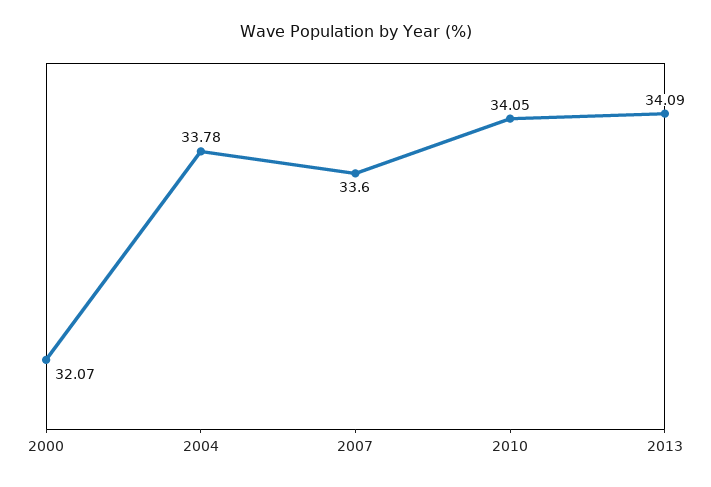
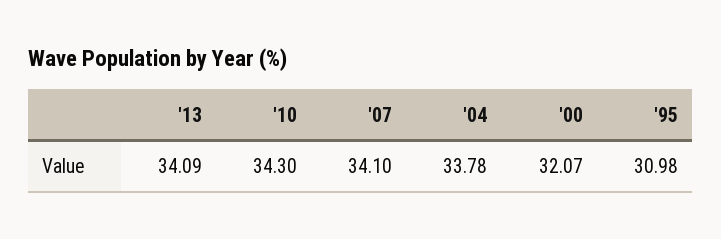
  {
    "2000": 32.07,
    "2004": 33.78,
-   "2007": 33.6,
+   "2007": 34.1,
-   "2010": 34.05,
+   "2010": 34.3,
-   "2013": 34.09
+   "2013": 34.09,
+   "'95": 30.98
  }

